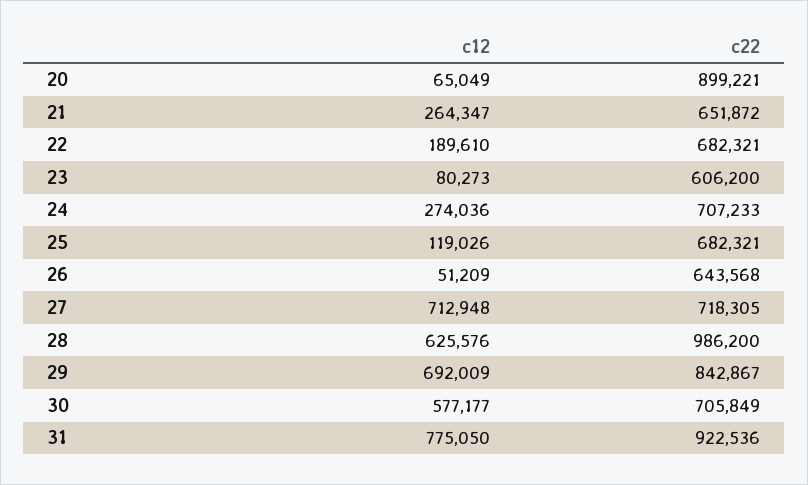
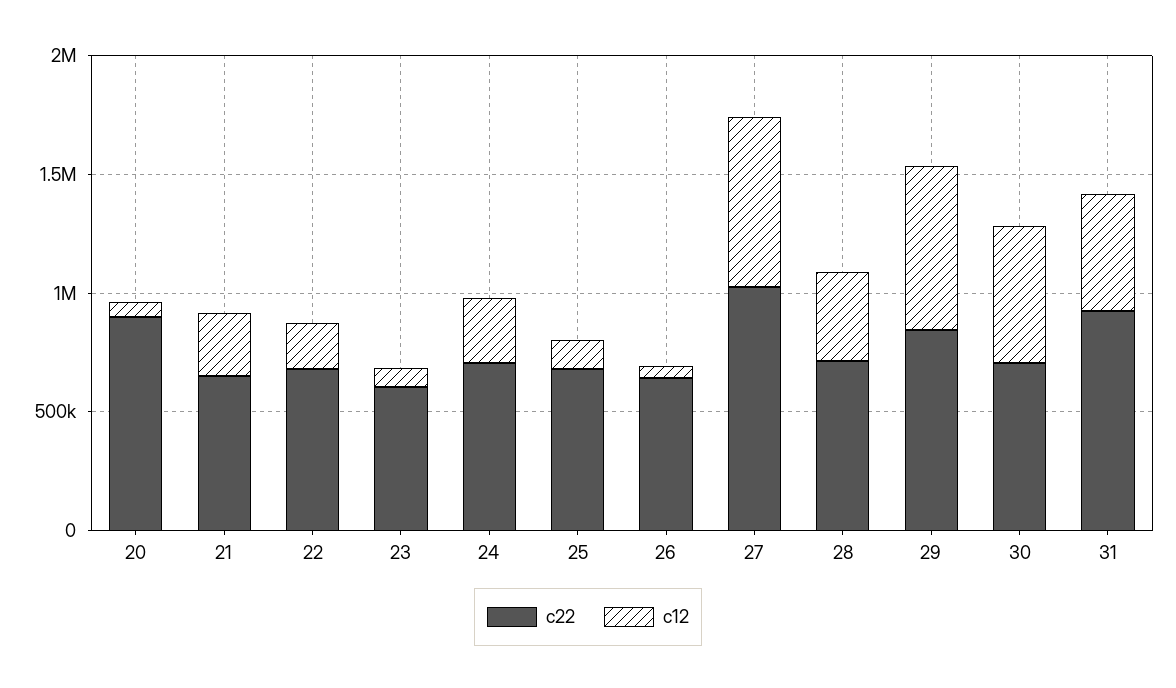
  {
    "c12": {
      "20": 65049,
      "21": 264347,
      "22": 189610,
      "23": 80273,
      "24": 274036,
      "25": 119026,
      "26": 51209,
      "27": 712948,
-     "28": 625576,
+     "28": 400000,
      "29": 692009,
      "30": 577177,
-     "31": 775050
+     "31": 500000
    },
    "c22": {
      "20": 899221,
      "21": 651872,
      "22": 682321,
      "23": 606200,
      "24": 707233,
      "25": 682321,
      "26": 643568,
-     "27": 718305,
+     "27": 1000000,
-     "28": 986200,
+     "28": 700000,
      "29": 842867,
      "30": 705849,
      "31": 922536
    }
  }

